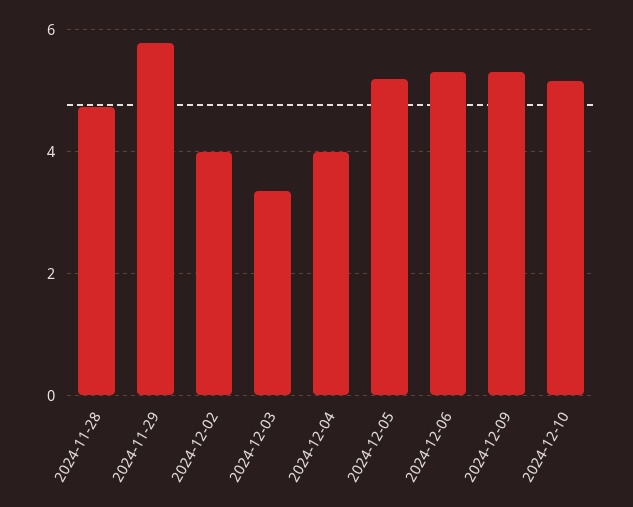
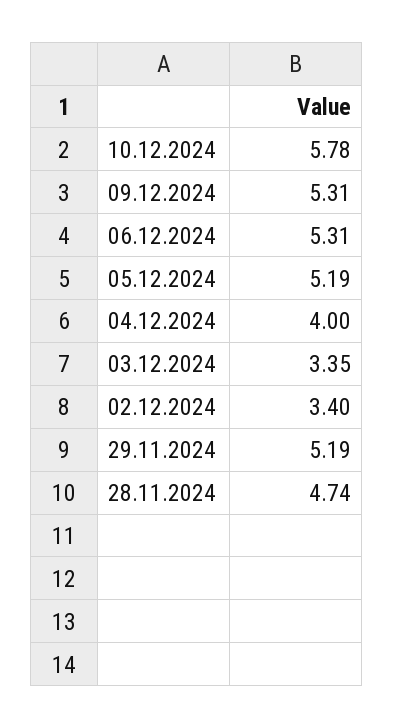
  {
    "2024-11-28": 4.74,
-   "2024-11-29": 5.8,
+   "2024-11-29": 5.19,
-   "2024-12-02": 4,
+   "2024-12-02": 3.4,
    "2024-12-03": 3.35,
    "2024-12-04": 4,
    "2024-12-05": 5.19,
    "2024-12-06": 5.31,
    "2024-12-09": 5.31,
-   "2024-12-10": 5.2
+   "2024-12-10": 5.78
  }

